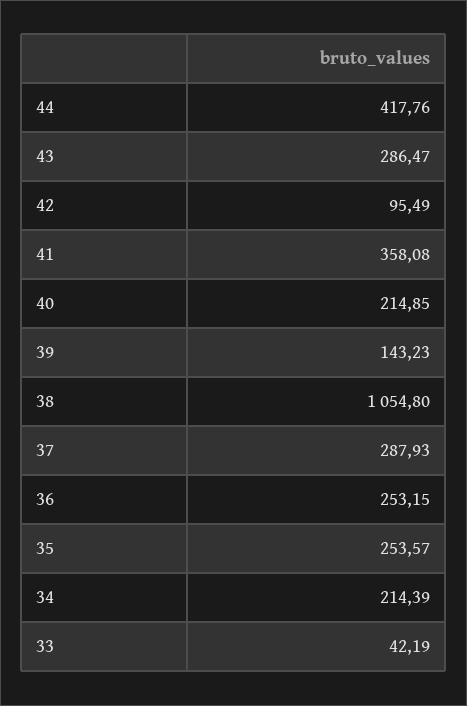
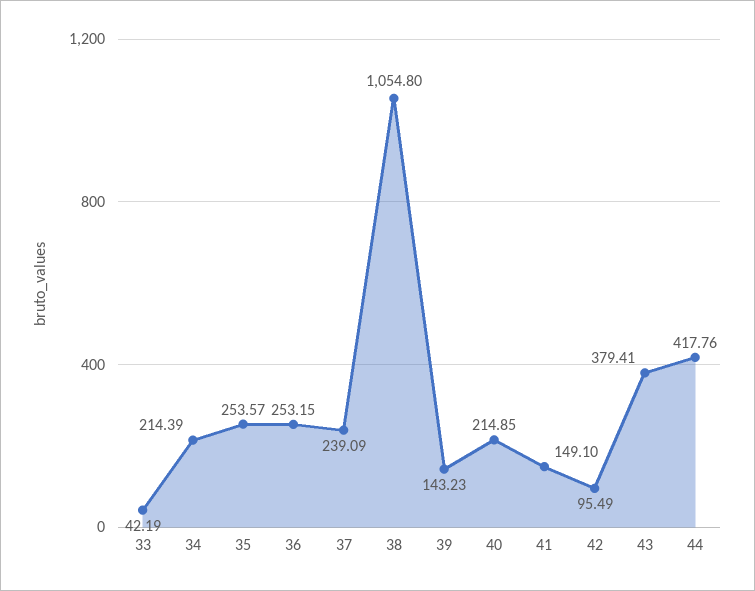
  {
    "44": 417.76,
-   "43": 286.47,
+   "43": 379.41,
    "42": 95.49,
-   "41": 358.08,
+   "41": 149.1,
    "40": 214.85,
    "39": 143.23,
    "38": 1054.8,
-   "37": 287.93,
+   "37": 239.09,
    "36": 253.15,
    "35": 253.57,
    "34": 214.39,
    "33": 42.19
  }

